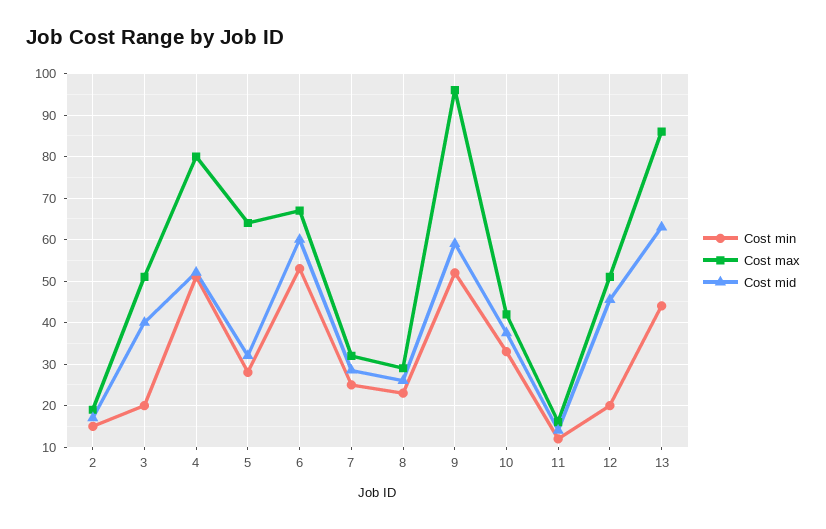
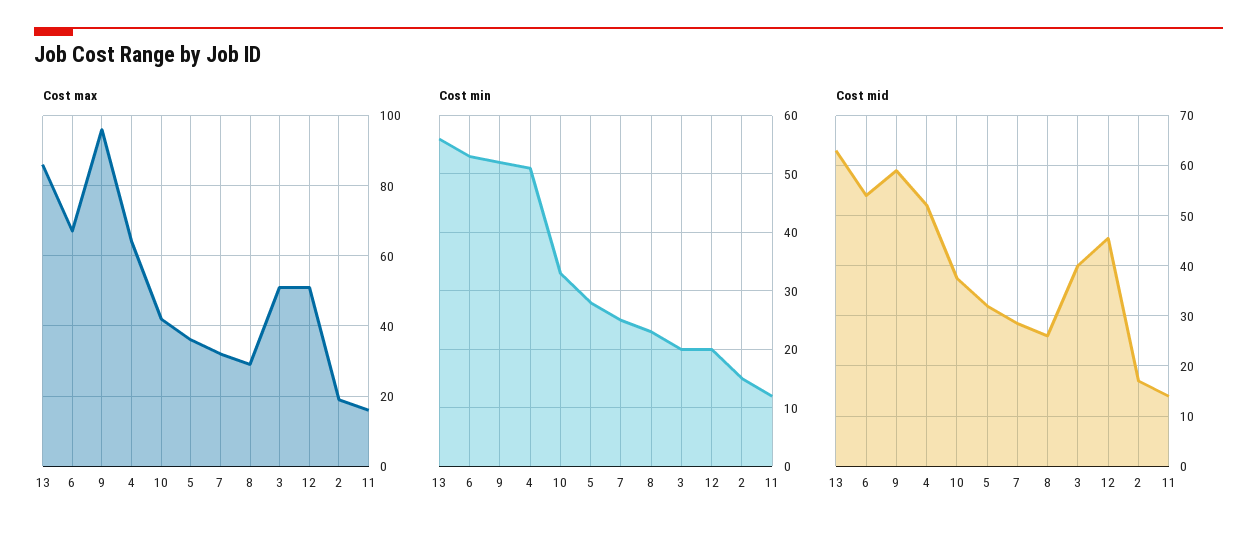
  {
    "Cost min": {
      "2": 16,
      "3": 20,
      "4": 52,
      "5": 28,
      "6": 54,
      "7": 26,
      "8": 24,
      "9": 52,
      "10": 34,
      "11": 12,
      "12": 20,
-     "13": 44
+     "13": 55
    },
    "Cost max": {
      "2": 20,
      "3": 52,
-     "4": 80,
+     "4": 65,
-     "5": 64,
+     "5": 35,
      "6": 68,
      "7": 32,
      "8": 30,
      "9": 96,
      "10": 42,
      "11": 16,
      "12": 52,
      "13": 86
    },
    "Cost mid": {
      "2": 18,
      "3": 40,
      "4": 52,
      "5": 32,
-     "6": 60,
+     "6": 54,
      "7": 28,
      "8": 26,
      "9": 60,
      "10": 38,
      "11": 14,
      "12": 46,
      "13": 64
    }
  }

